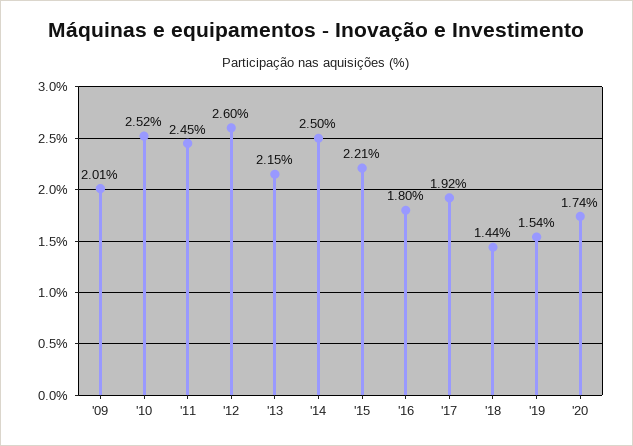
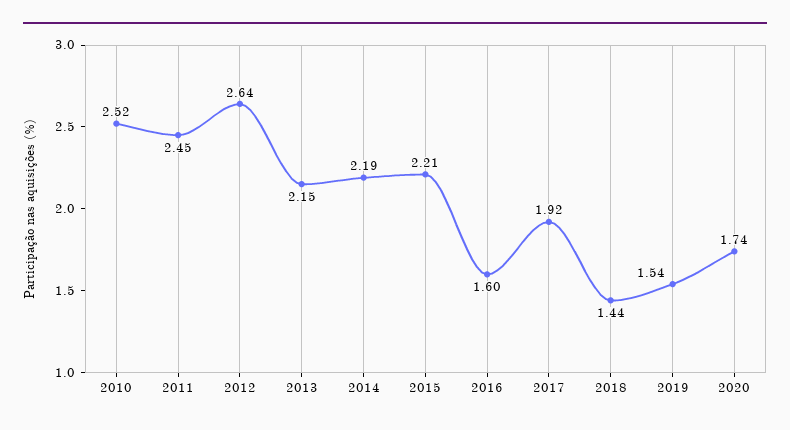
  {
-   "'09": 2.01,
    "'10": 2.52,
    "'11": 2.45,
-   "'12": 2.6,
+   "'12": 2.64,
    "'13": 2.15,
-   "'14": 2.5,
+   "'14": 2.19,
    "'15": 2.21,
-   "'16": 1.8,
+   "'16": 1.6,
    "'17": 1.92,
    "'18": 1.44,
    "'19": 1.54,
    "'20": 1.74
  }

